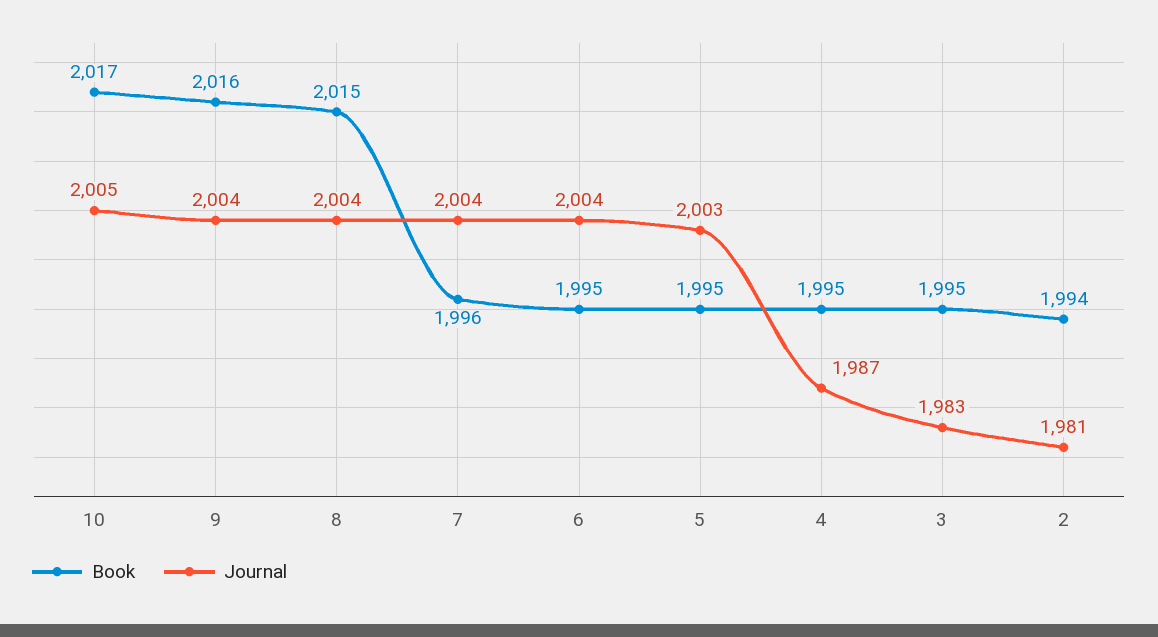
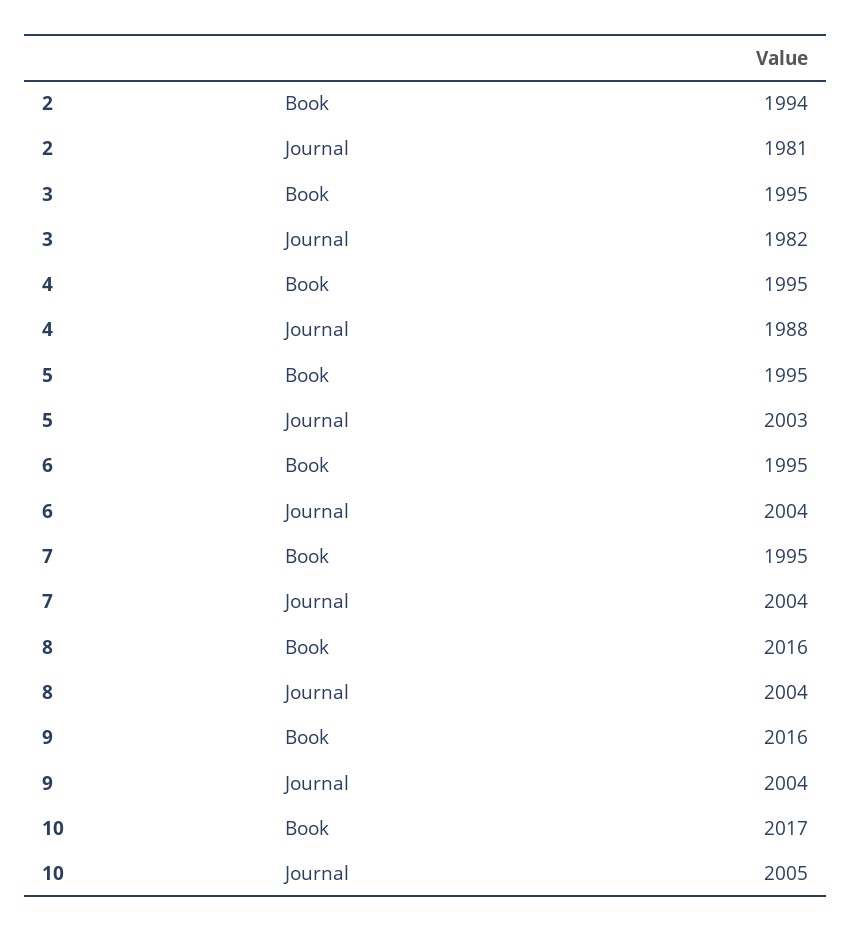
  {
    "Book": {
      "10": 2017,
      "9": 2016,
-     "8": 2015,
+     "8": 2016,
-     "7": 1996,
+     "7": 1995,
      "6": 1995,
      "5": 1995,
      "4": 1995,
      "3": 1995,
      "2": 1994
    },
    "Journal": {
      "10": 2005,
      "9": 2004,
      "8": 2004,
      "7": 2004,
      "6": 2004,
      "5": 2003,
-     "4": 1987,
+     "4": 1988,
-     "3": 1983,
+     "3": 1982,
      "2": 1981
    }
  }

